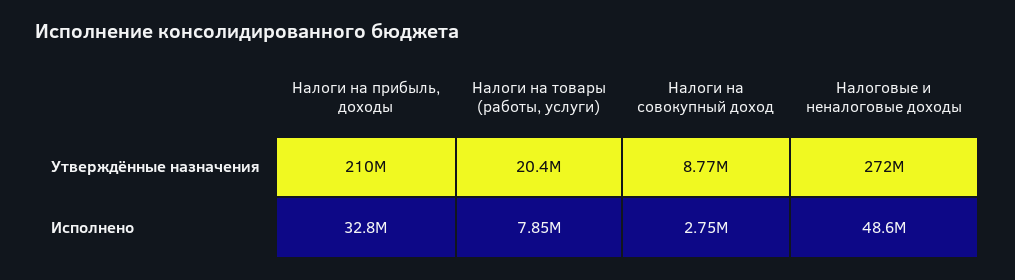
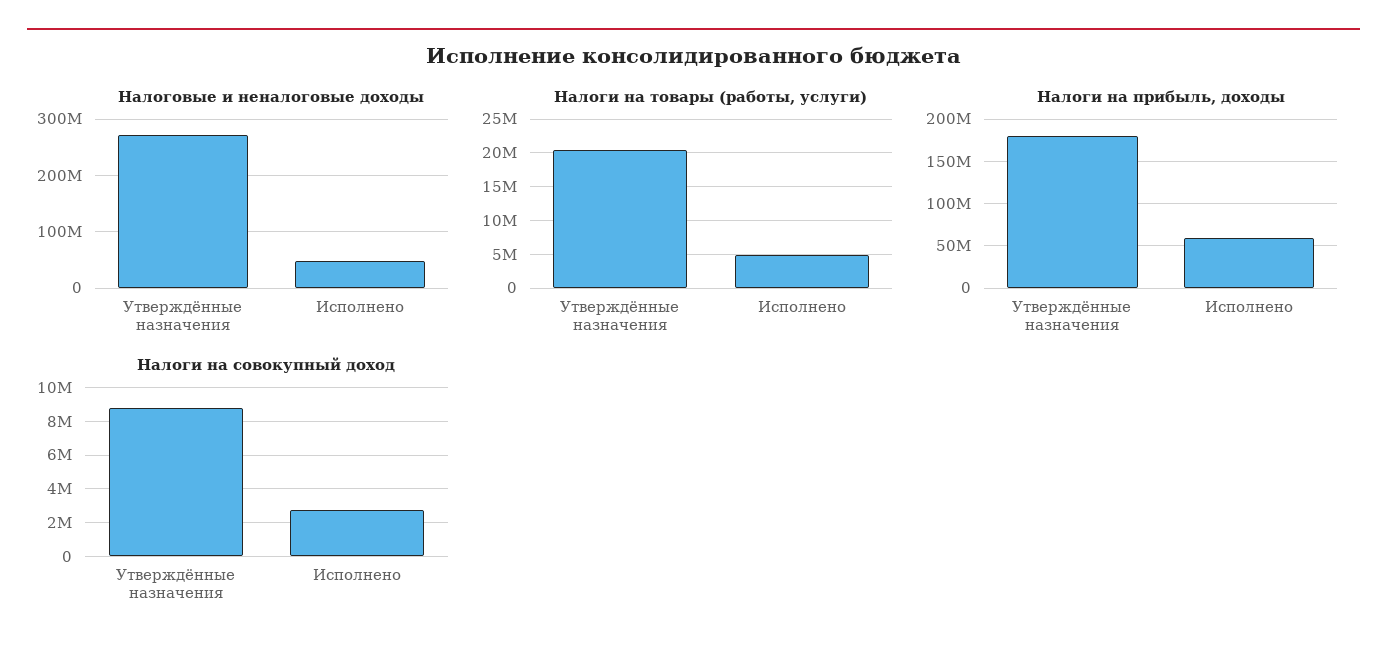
  {
    "Налоги на прибыль, доходы": {
-     "Утверждённые назначения": 210000000,
+     "Утверждённые назначения": 180000000,
-     "Исполнено": 32800000
+     "Исполнено": 60000000
    },
    "Налоги на товары (работы, услуги)": {
      "Утверждённые назначения": 20400000,
-     "Исполнено": 7850000
+     "Исполнено": 5000000
    },
    "Налоги на совокупный доход": {
      "Утверждённые назначения": 8770000,
      "Исполнено": 2750000
    },
    "Налоговые и неналоговые доходы": {
      "Утверждённые назначения": 272000000,
      "Исполнено": 48600000
    }
  }

